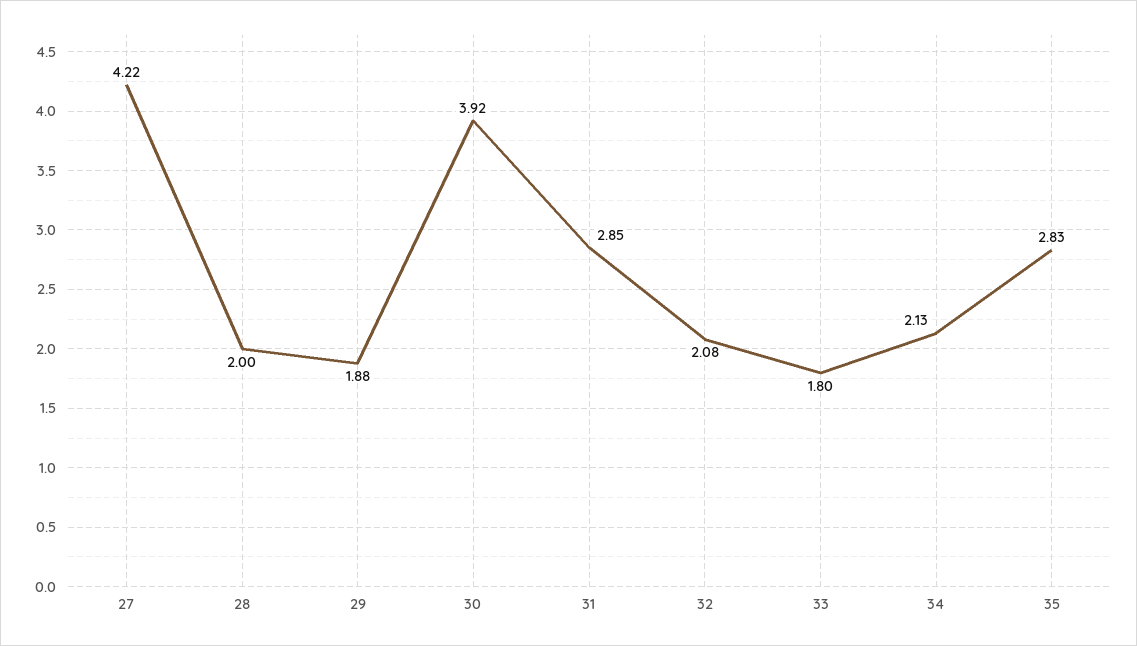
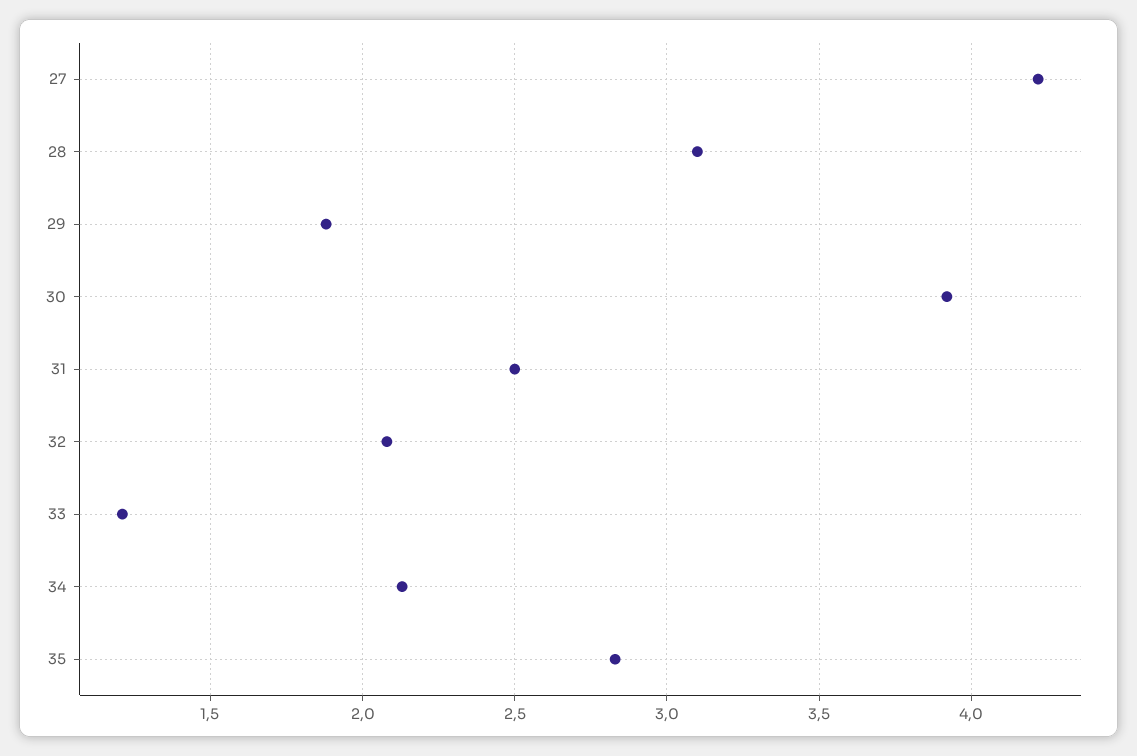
  {
    "27": 4.22,
-   "28": 2,
+   "28": 3.1,
    "29": 1.88,
    "30": 3.92,
-   "31": 2.85,
+   "31": 2.5,
    "32": 2.08,
-   "33": 1.8,
+   "33": 1.2,
    "34": 2.13,
    "35": 2.83
  }

